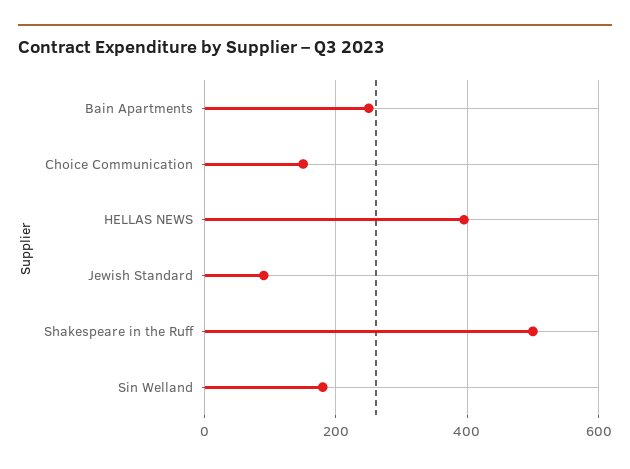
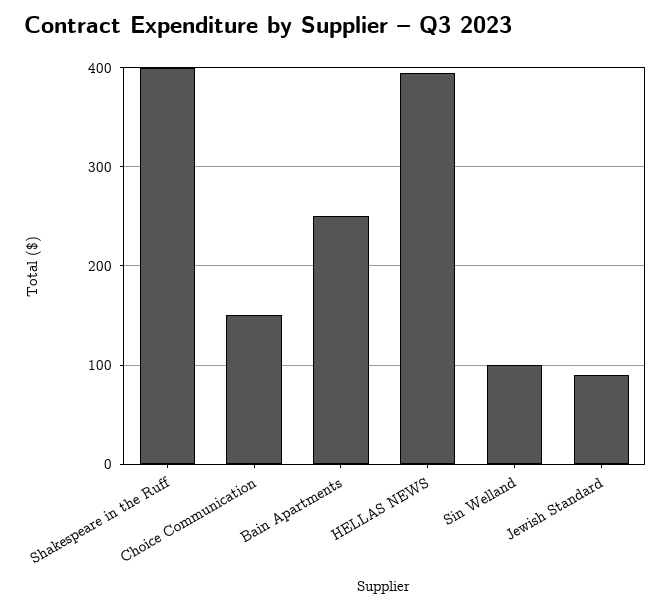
  {
    "Bain Apartments": 250,
    "Choice Communication": 150,
    "HELLAS NEWS": 400,
    "Jewish Standard": 90,
-   "Shakespeare in the Ruff": 500,
+   "Shakespeare in the Ruff": 400,
-   "Sin Welland": 180
+   "Sin Welland": 100
  }

